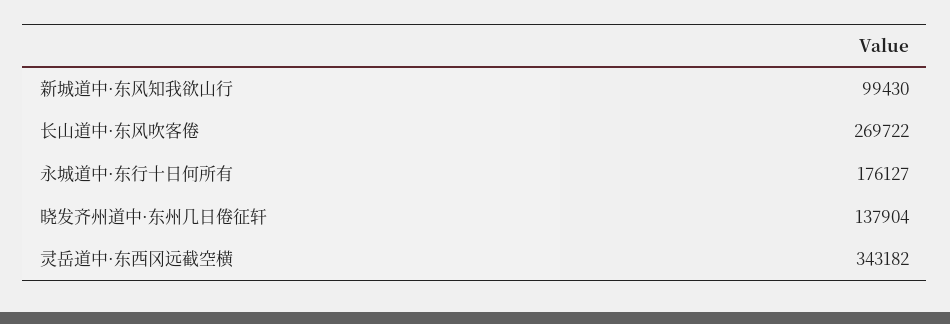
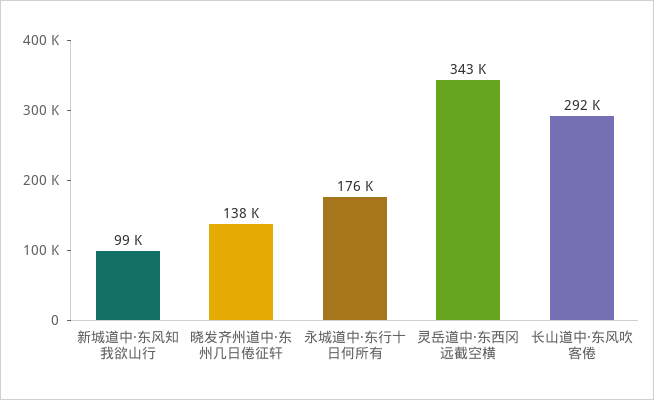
  {
    "新城道中·东风知我欲山行": 99430,
-   "长山道中·东风吹客倦": 269722,
+   "长山道中·东风吹客倦": 292000,
    "永城道中·东行十日何所有": 176127,
    "晓发齐州道中·东州几日倦征轩": 137904,
    "灵岳道中·东西冈远截空横": 343182
  }

